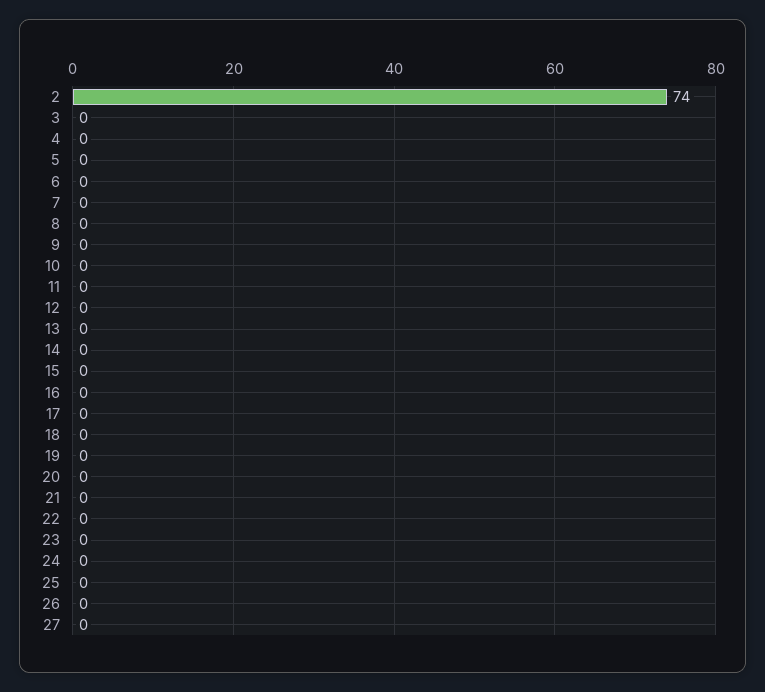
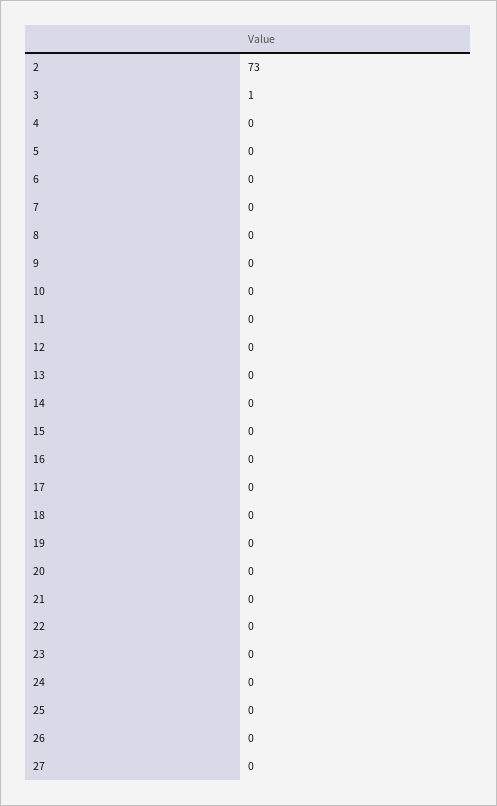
  {
-   "2": 74,
+   "2": 73,
-   "3": 0,
+   "3": 1,
    "4": 0,
    "5": 0,
    "6": 0,
    "7": 0,
    "8": 0,
    "9": 0,
    "10": 0,
    "11": 0,
    "12": 0,
    "13": 0,
    "14": 0,
    "15": 0,
    "16": 0,
    "17": 0,
    "18": 0,
    "19": 0,
    "20": 0,
    "21": 0,
    "22": 0,
    "23": 0,
    "24": 0,
    "25": 0,
    "26": 0,
    "27": 0
  }

